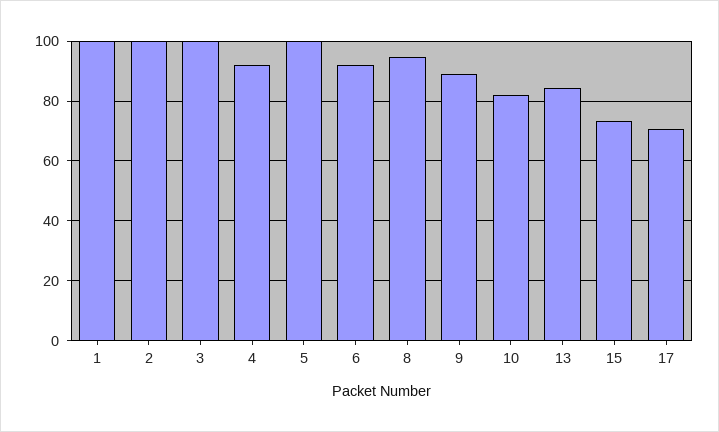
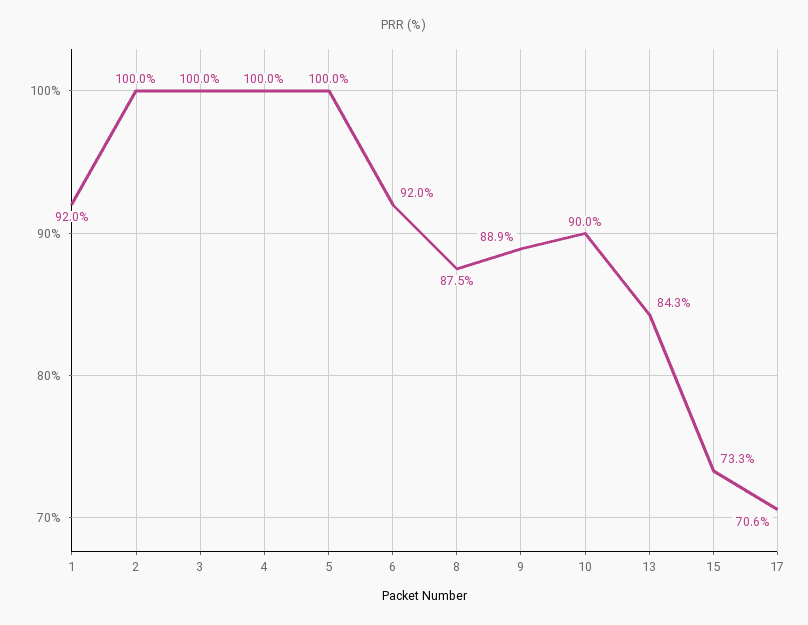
  {
-   "1": 100,
+   "1": 92,
    "2": 100,
    "3": 100,
-   "4": 92.5,
+   "4": 100,
    "5": 100,
    "6": 92,
-   "8": 95,
+   "8": 87.5,
    "9": 88.9,
-   "10": 82.5,
+   "10": 90,
    "13": 84.3,
    "15": 73.3,
    "17": 70.6
  }

